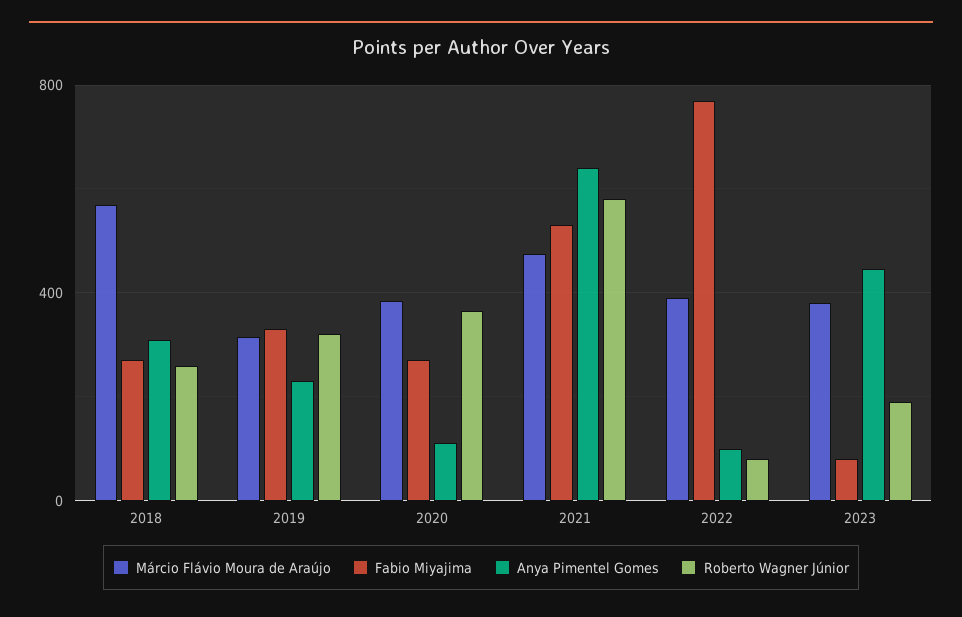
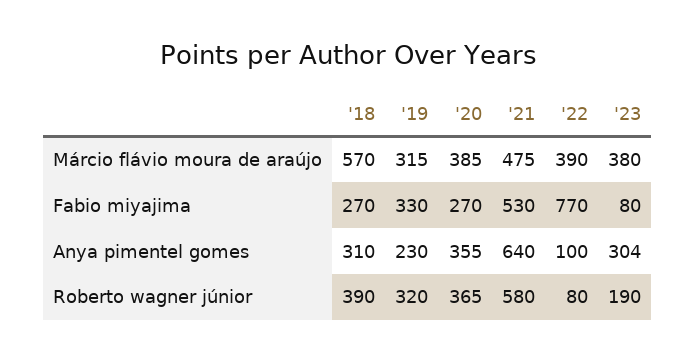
  {
    "Márcio Flávio Moura de Araújo": {
      "2018": 570,
      "2019": 315,
      "2020": 385,
      "2021": 475,
      "2022": 390,
      "2023": 380
    },
    "Fabio Miyajima": {
      "2018": 270,
      "2019": 330,
      "2020": 270,
      "2021": 530,
      "2022": 770,
      "2023": 80
    },
    "Anya Pimentel Gomes": {
      "2018": 310,
      "2019": 230,
-     "2020": 100,
+     "2020": 355,
      "2021": 640,
      "2022": 100,
-     "2023": 450
+     "2023": 304
    },
    "Roberto Wagner Júnior": {
-     "2018": 250,
+     "2018": 390,
      "2019": 320,
      "2020": 365,
      "2021": 580,
      "2022": 80,
      "2023": 190
    }
  }

